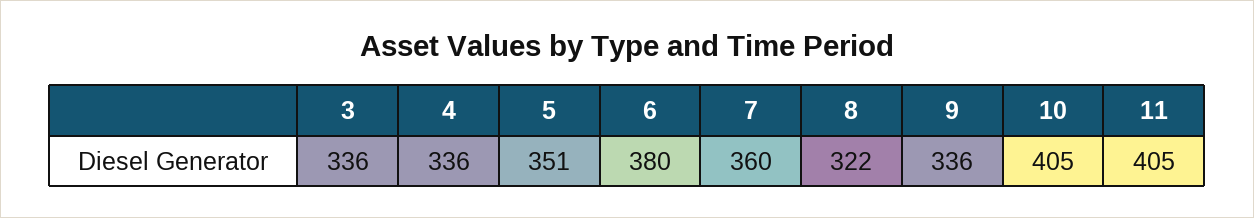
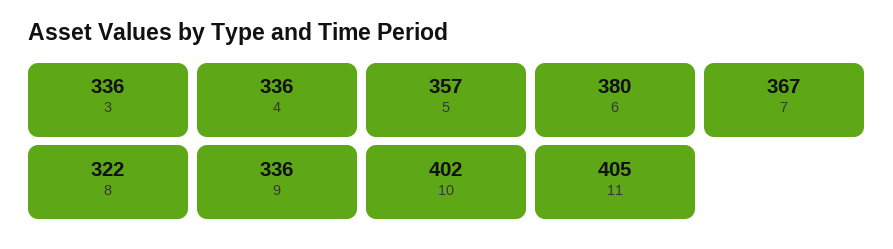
  {
    "3": 336,
    "4": 336,
-   "5": 351,
+   "5": 357,
    "6": 380,
-   "7": 360,
+   "7": 367,
    "8": 322,
    "9": 336,
-   "10": 405,
+   "10": 402,
    "11": 405
  }

